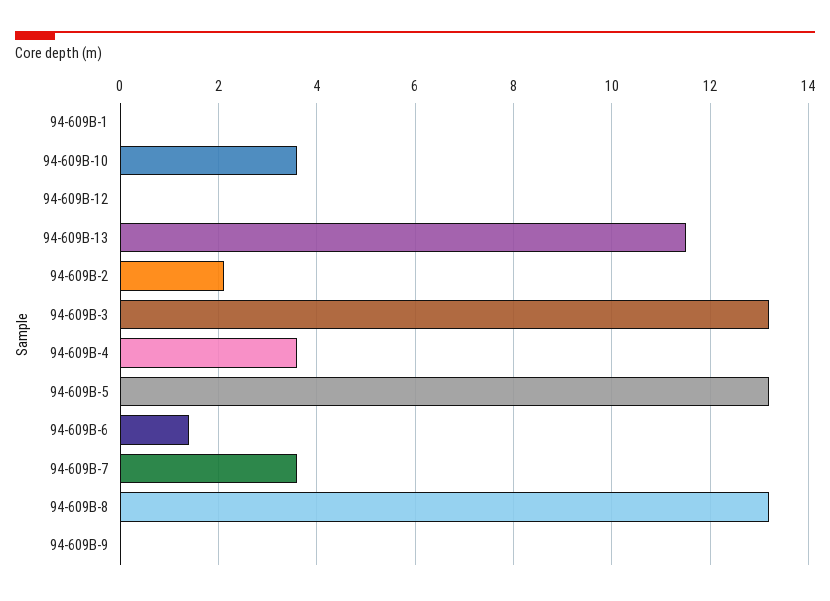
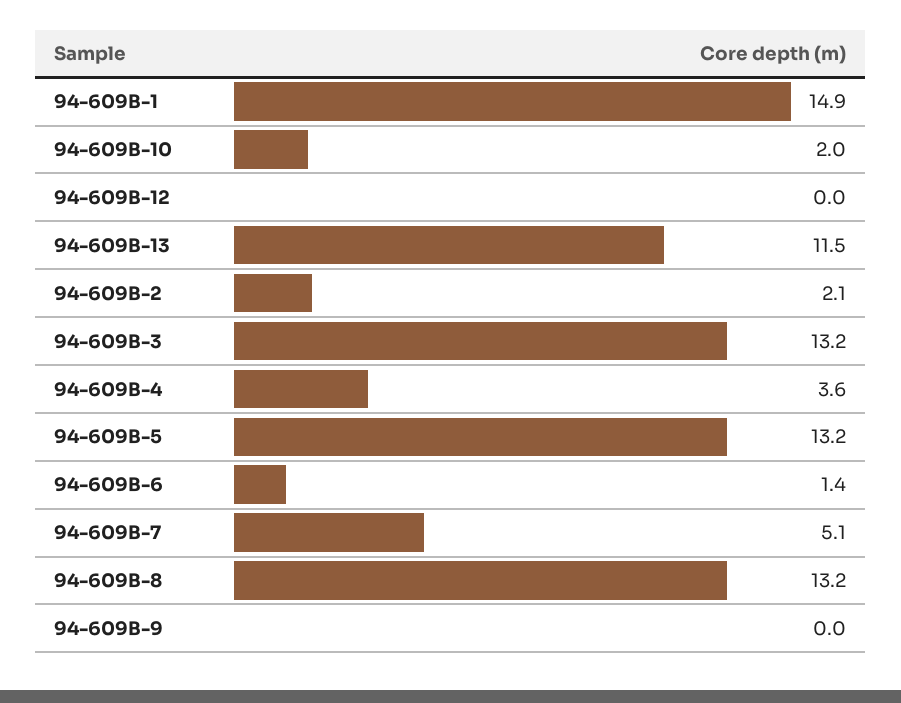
  {
-   "94-609B-1": 0,
+   "94-609B-1": 14.9,
-   "94-609B-10": 3.5,
+   "94-609B-10": 2,
    "94-609B-12": 0,
    "94-609B-13": 11.5,
    "94-609B-2": 2.1,
    "94-609B-3": 13.2,
    "94-609B-4": 3.6,
    "94-609B-5": 13.2,
    "94-609B-6": 1.4,
-   "94-609B-7": 3.5,
+   "94-609B-7": 5.1,
    "94-609B-8": 13.2,
    "94-609B-9": 0
  }

